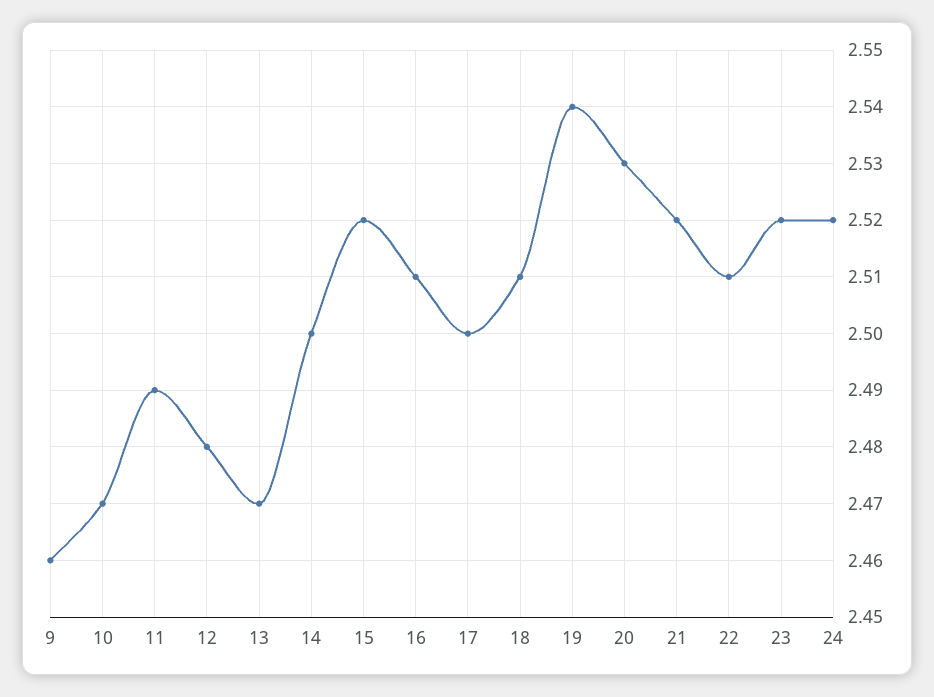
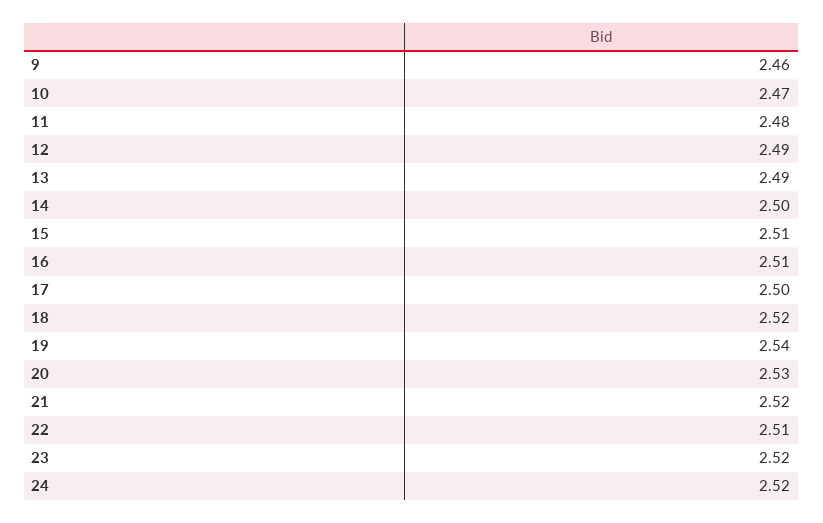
  {
    "9": 2.46,
    "10": 2.47,
-   "11": 2.49,
+   "11": 2.48,
-   "12": 2.48,
+   "12": 2.49,
-   "13": 2.47,
+   "13": 2.49,
    "14": 2.5,
-   "15": 2.52,
+   "15": 2.51,
    "16": 2.51,
    "17": 2.5,
-   "18": 2.51,
+   "18": 2.52,
    "19": 2.54,
    "20": 2.53,
    "21": 2.52,
    "22": 2.51,
    "23": 2.52,
    "24": 2.52
  }

